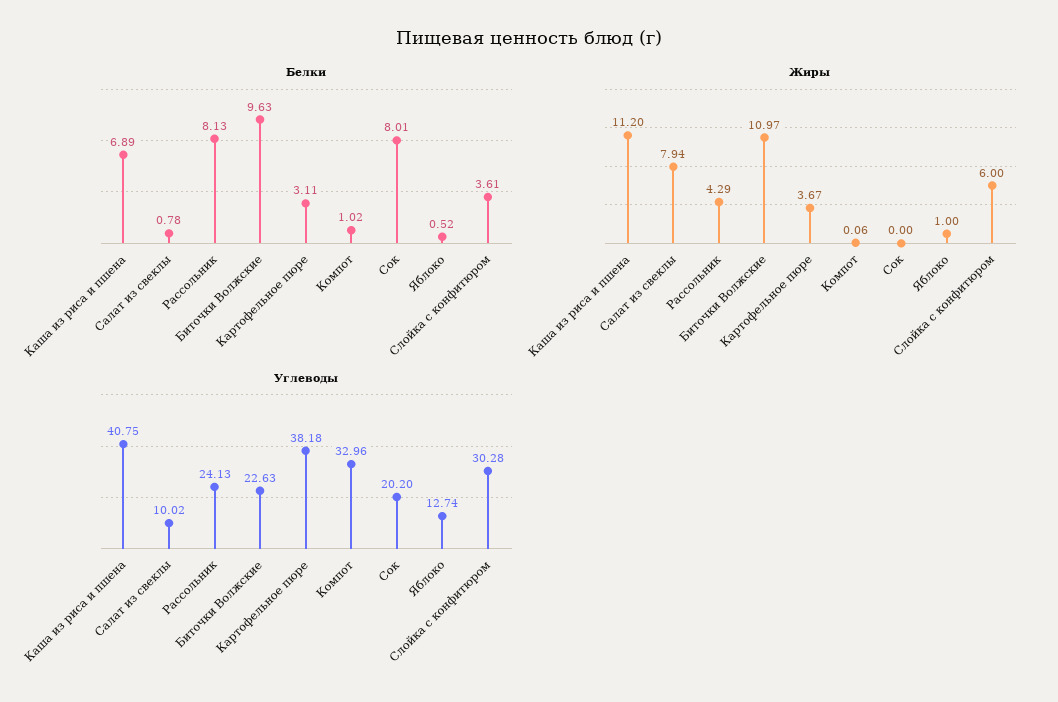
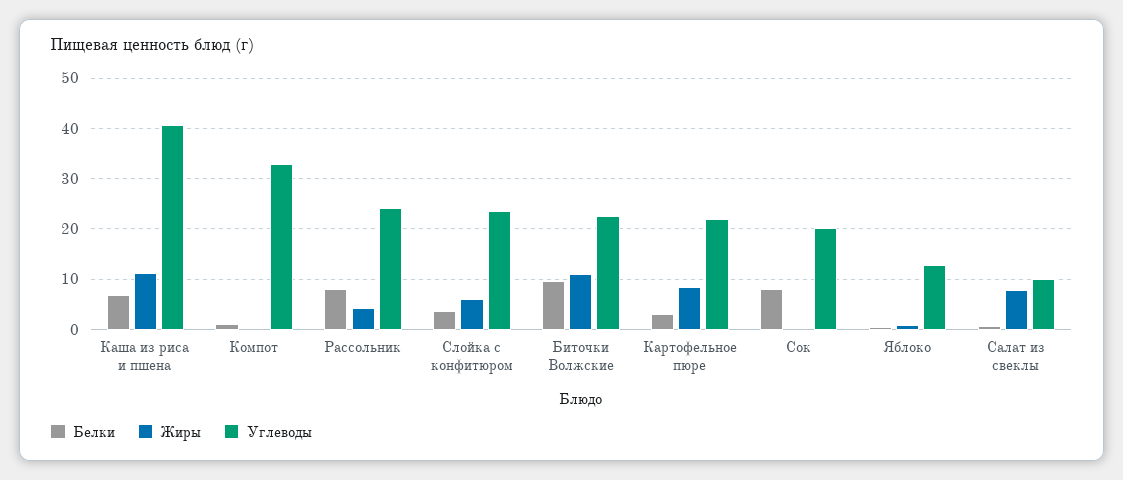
  {
    "Белки": {
      "Каша из риса и пшена": 6.89,
      "Салат из свеклы": 0.78,
      "Рассольник": 8.13,
      "Биточки Волжские": 9.63,
      "Картофельное пюре": 3.11,
      "Компот": 1.02,
      "Сок": 8.01,
      "Яблоко": 0.52,
      "Слойка с конфитюром": 3.61
    },
    "Жиры": {
      "Каша из риса и пшена": 11.2,
      "Салат из свеклы": 7.94,
      "Рассольник": 4.29,
      "Биточки Волжские": 10.97,
-     "Картофельное пюре": 3.67,
+     "Картофельное пюре": 8,
      "Компот": 0.06,
      "Сок": 0,
      "Яблоко": 1,
      "Слойка с конфитюром": 6
    },
    "Углеводы": {
      "Каша из риса и пшена": 40.75,
      "Салат из свеклы": 10.02,
      "Рассольник": 24.13,
      "Биточки Волжские": 22.63,
-     "Картофельное пюре": 38.18,
+     "Картофельное пюре": 22,
      "Компот": 32.96,
      "Сок": 20.2,
      "Яблоко": 12.74,
-     "Слойка с конфитюром": 30.28
+     "Слойка с конфитюром": 24
    }
  }

